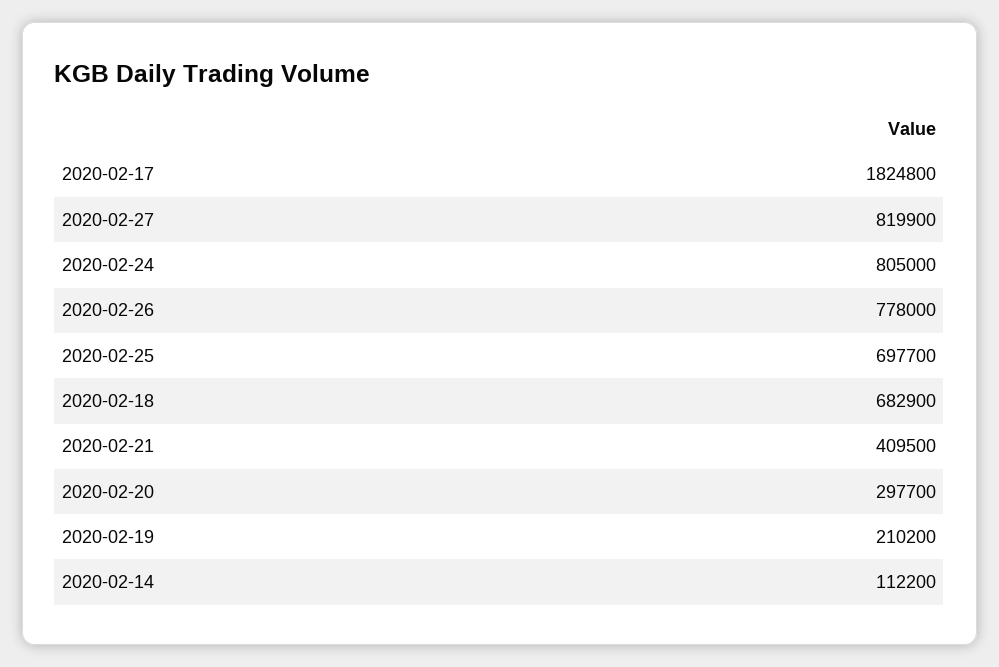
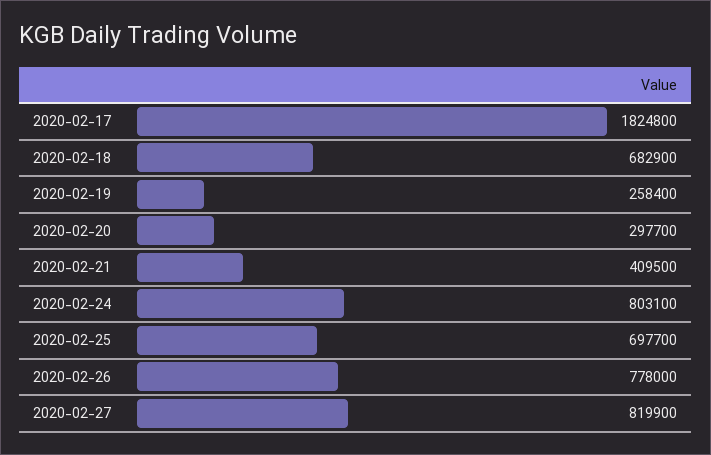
  {
    "2020-02-17": 1824800,
    "2020-02-27": 819900,
-   "2020-02-24": 805000,
+   "2020-02-24": 803100,
    "2020-02-26": 778000,
    "2020-02-25": 697700,
    "2020-02-18": 682900,
    "2020-02-21": 409500,
    "2020-02-20": 297700,
-   "2020-02-19": 210200,
+   "2020-02-19": 258400
-   "2020-02-14": 112200
  }

